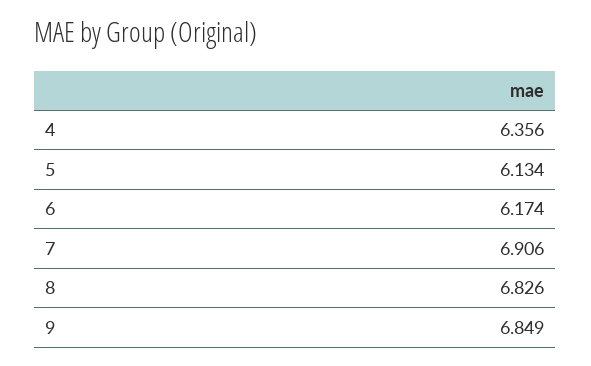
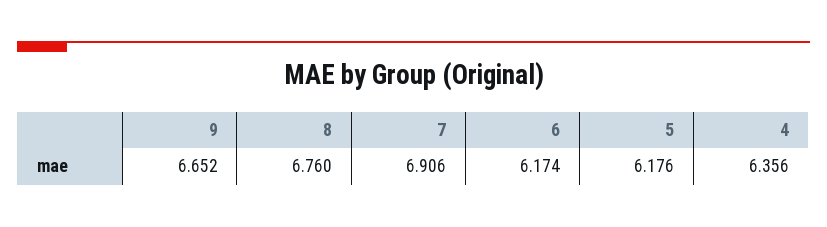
  {
    "4": 6.356,
-   "5": 6.134,
+   "5": 6.176,
    "6": 6.174,
    "7": 6.906,
-   "8": 6.826,
+   "8": 6.76,
-   "9": 6.849
+   "9": 6.652
  }

